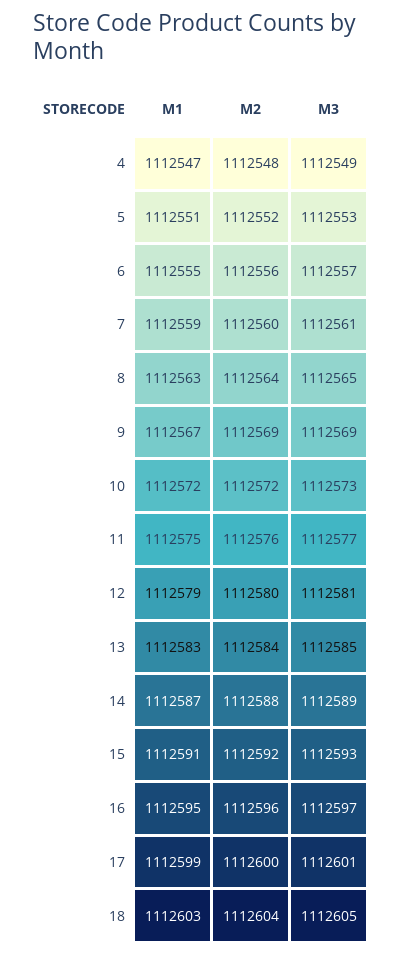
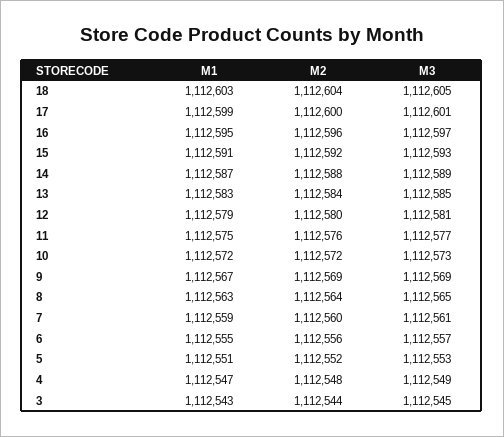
  {
    "M1": {
      "4": 1112547,
      "5": 1112551,
      "6": 1112555,
      "7": 1112559,
      "8": 1112563,
      "9": 1112567,
      "10": 1112572,
      "11": 1112575,
      "12": 1112579,
      "13": 1112583,
      "14": 1112587,
      "15": 1112591,
      "16": 1112595,
      "17": 1112599,
-     "18": 1112603
+     "18": 1112603,
+     "3": 1112543
    },
    "M2": {
      "4": 1112548,
      "5": 1112552,
      "6": 1112556,
      "7": 1112560,
      "8": 1112564,
      "9": 1112569,
      "10": 1112572,
      "11": 1112576,
      "12": 1112580,
      "13": 1112584,
      "14": 1112588,
      "15": 1112592,
      "16": 1112596,
      "17": 1112600,
-     "18": 1112604
+     "18": 1112604,
+     "3": 1112544
    },
    "M3": {
      "4": 1112549,
      "5": 1112553,
      "6": 1112557,
      "7": 1112561,
      "8": 1112565,
      "9": 1112569,
      "10": 1112573,
      "11": 1112577,
      "12": 1112581,
      "13": 1112585,
      "14": 1112589,
      "15": 1112593,
      "16": 1112597,
      "17": 1112601,
-     "18": 1112605
+     "18": 1112605,
+     "3": 1112545
    }
  }

